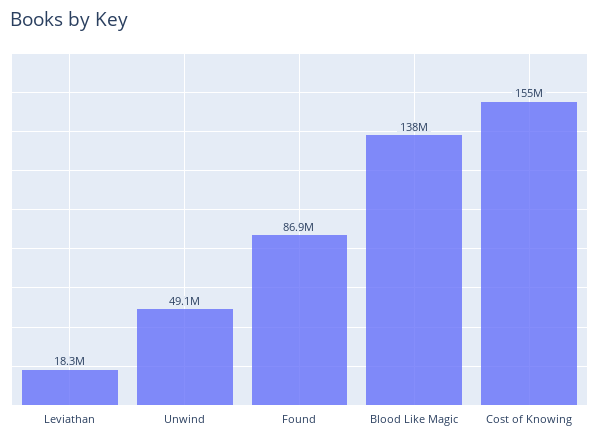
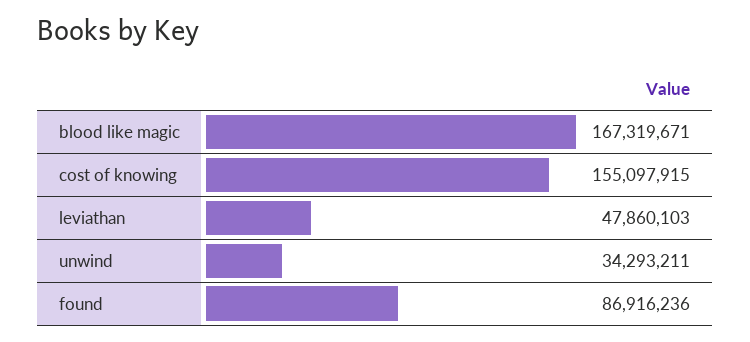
  {
-   "Leviathan": 18300000,
+   "Leviathan": 47860103,
-   "Unwind": 49100000,
+   "Unwind": 34293211,
    "Found": 86916236,
-   "Blood Like Magic": 138000000,
+   "Blood Like Magic": 167319671,
    "Cost of Knowing": 155097915
  }

